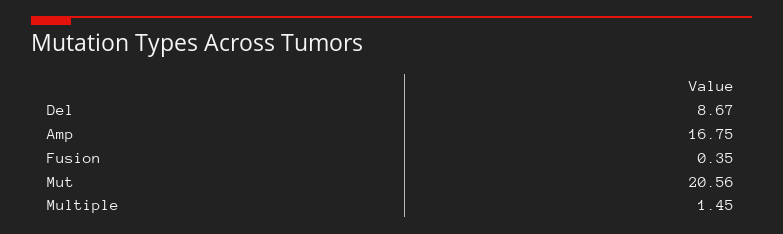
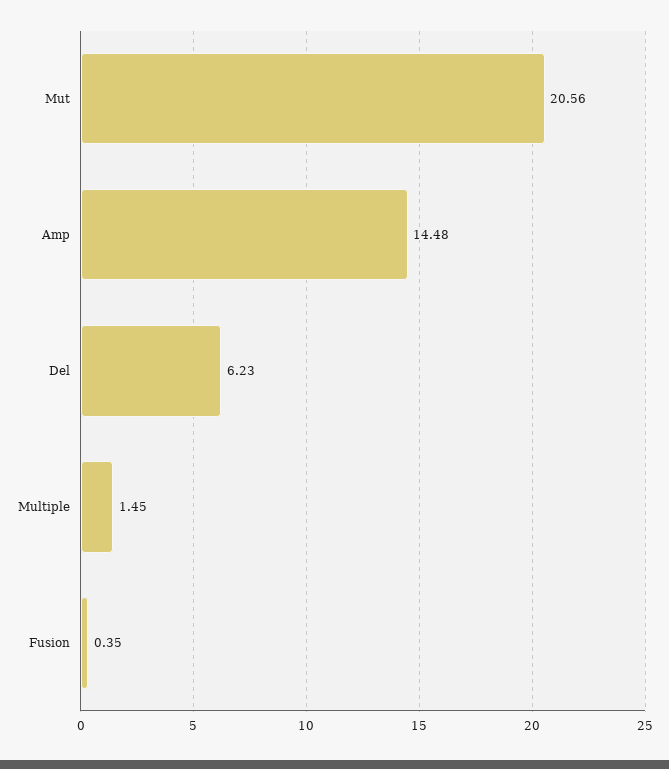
  {
-   "Del": 8.67,
+   "Del": 6.23,
-   "Amp": 16.75,
+   "Amp": 14.48,
    "Fusion": 0.35,
    "Mut": 20.56,
    "Multiple": 1.45
  }

